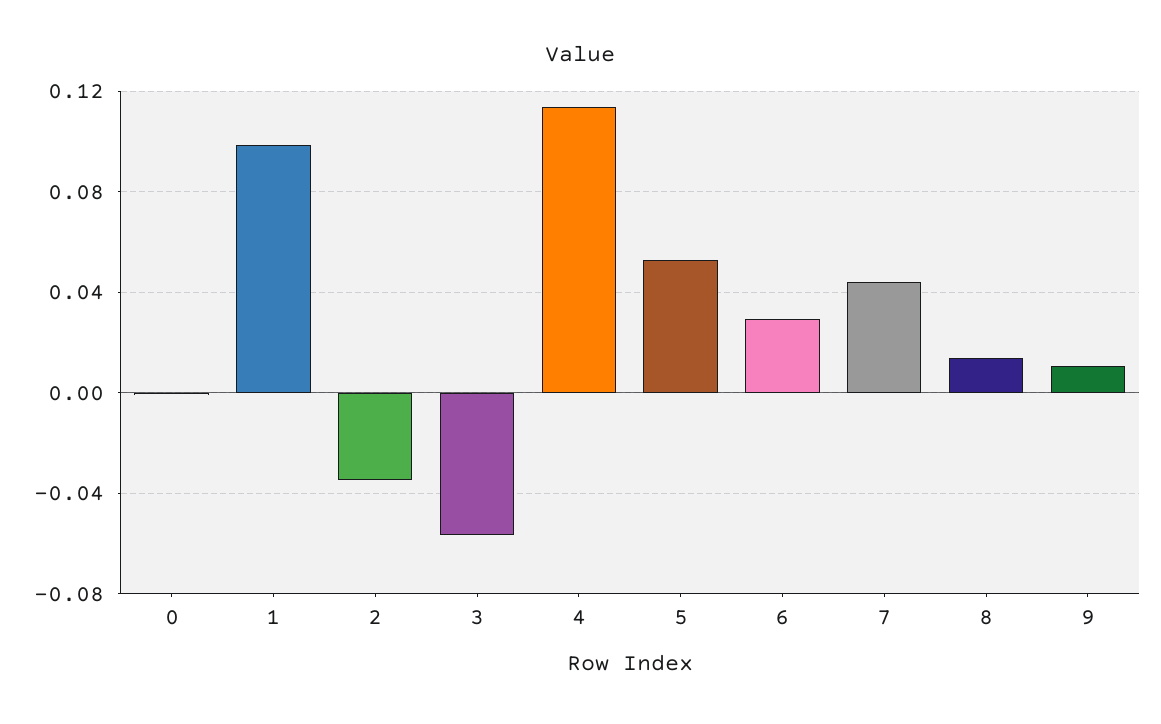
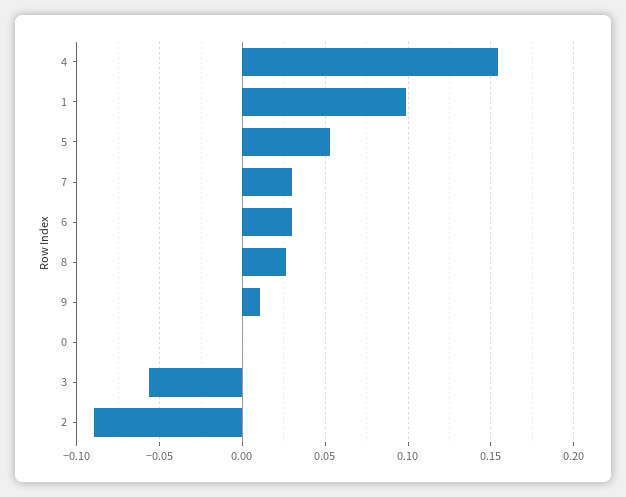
  {
    "0": 0,
    "1": 0.1,
-   "2": -0.035,
+   "2": -0.09,
    "3": -0.055,
-   "4": 0.115,
+   "4": 0.155,
    "5": 0.055,
    "6": 0.03,
-   "7": 0.045,
+   "7": 0.03,
-   "8": 0.015,
+   "8": 0.025,
    "9": 0.01
  }

